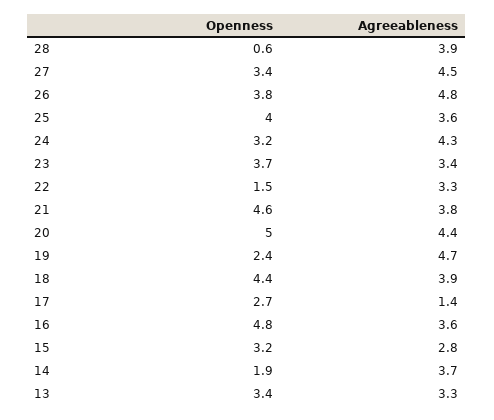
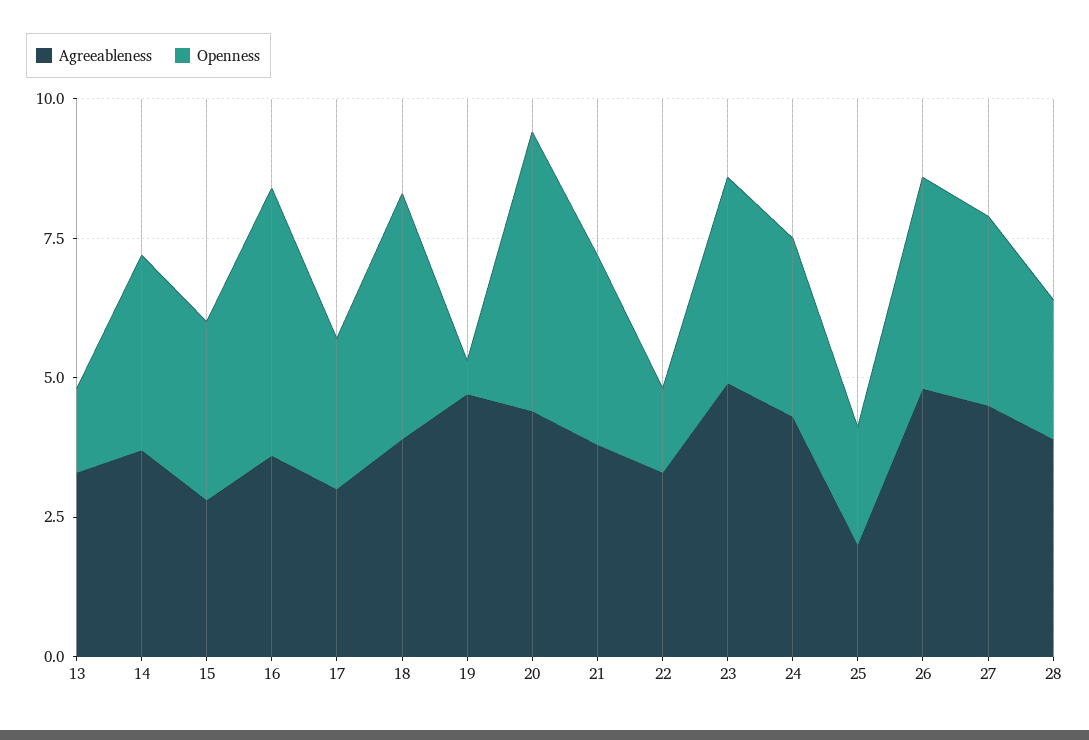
  {
    "Openness": {
-     "28": 0.6,
+     "28": 2.5,
      "27": 3.4,
      "26": 3.8,
-     "25": 4,
+     "25": 2,
      "24": 3.2,
      "23": 3.7,
      "22": 1.5,
-     "21": 4.6,
+     "21": 3.5,
      "20": 5,
-     "19": 2.4,
+     "19": 0.5,
      "18": 4.4,
      "17": 2.7,
      "16": 4.8,
      "15": 3.2,
-     "14": 1.9,
+     "14": 3.5,
-     "13": 3.4
+     "13": 1.5
    },
    "Agreeableness": {
      "28": 3.9,
      "27": 4.5,
      "26": 4.8,
-     "25": 3.6,
+     "25": 2,
      "24": 4.3,
-     "23": 3.4,
+     "23": 5,
      "22": 3.3,
      "21": 3.8,
      "20": 4.4,
      "19": 4.7,
      "18": 3.9,
-     "17": 1.4,
+     "17": 3,
      "16": 3.6,
      "15": 2.8,
      "14": 3.7,
      "13": 3.3
    }
  }

